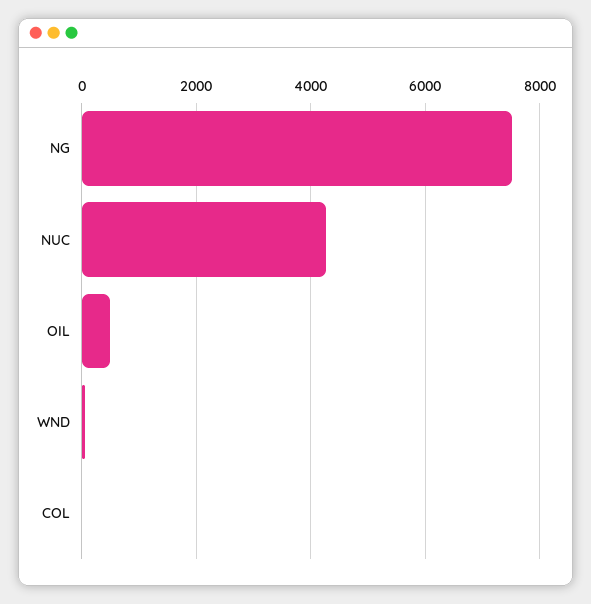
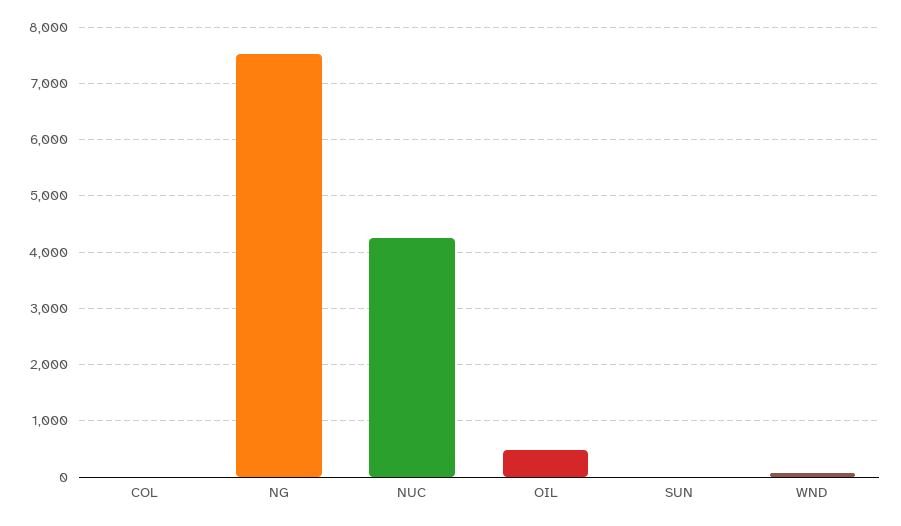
  {
    "NG": 7600,
    "NUC": 4200,
    "OIL": 400,
    "WND": 0,
-   "COL": 0
+   "COL": 0,
+   "SUN": 0
  }

